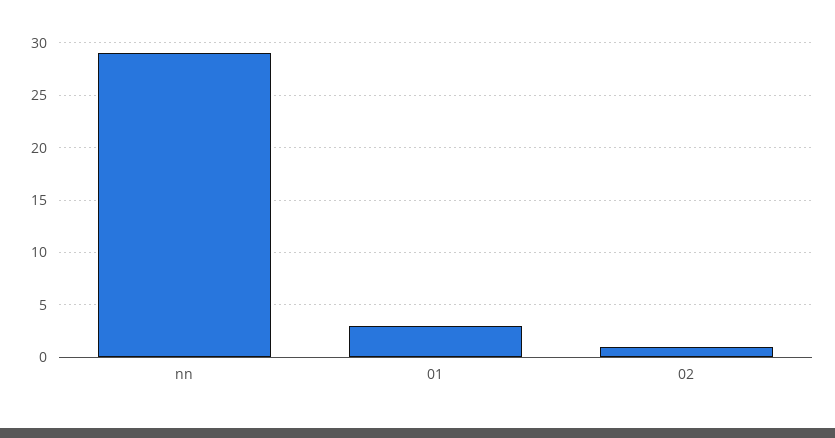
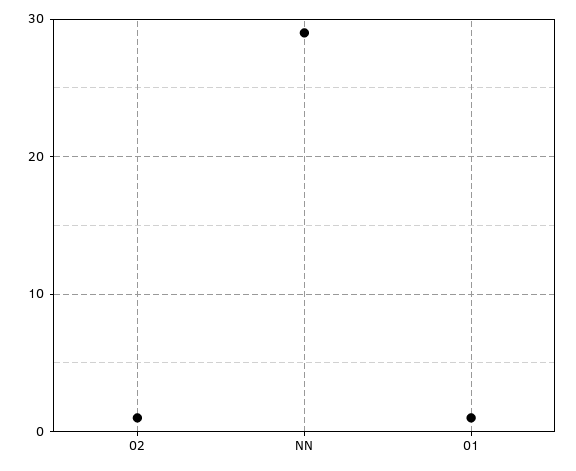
  {
    "nn": 29,
-   "01": 3,
+   "01": 1,
    "02": 1
  }

